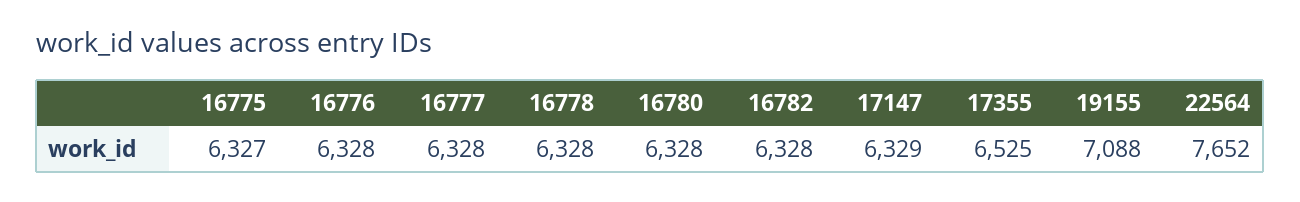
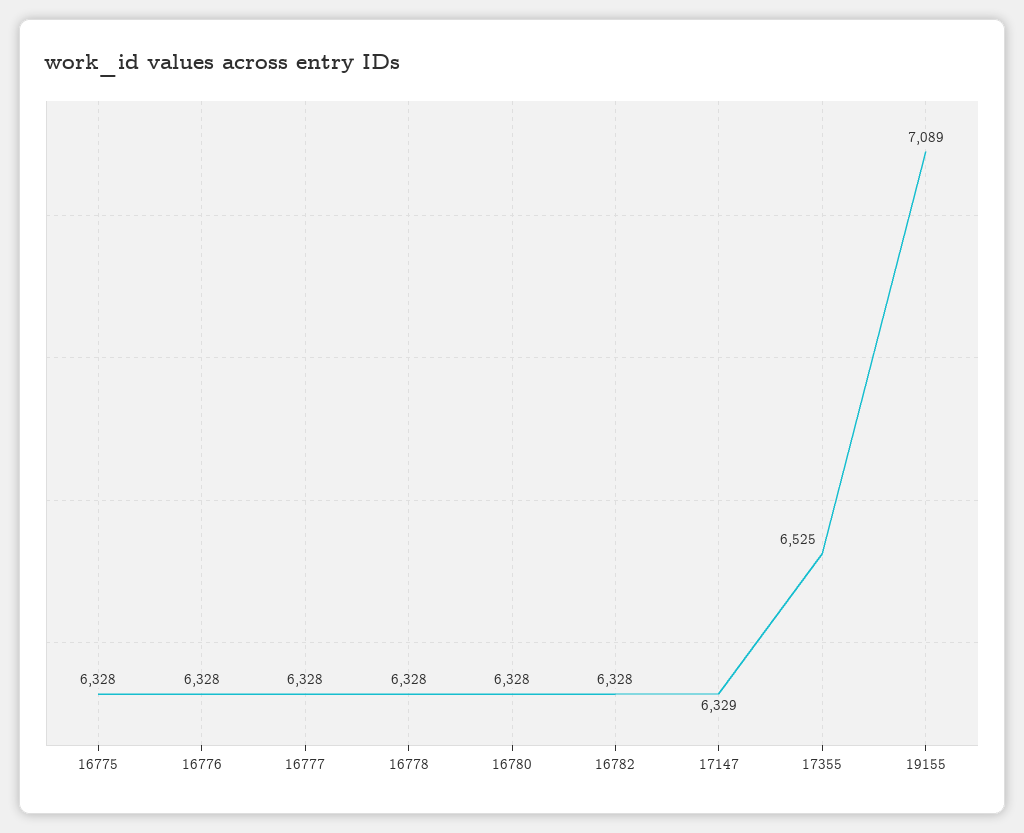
  {
-   "16775": 6327,
+   "16775": 6328,
    "16776": 6328,
    "16777": 6328,
    "16778": 6328,
    "16780": 6328,
    "16782": 6328,
    "17147": 6329,
    "17355": 6525,
-   "19155": 7088,
+   "19155": 7089
-   "22564": 7652
  }

